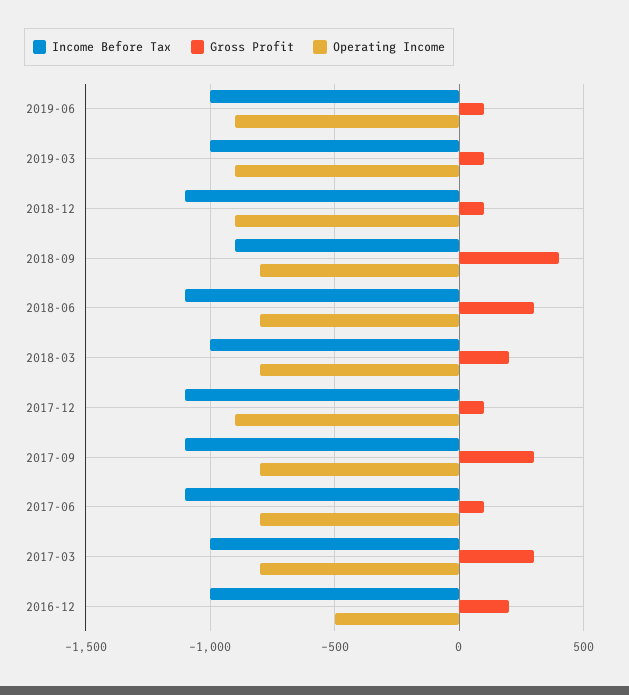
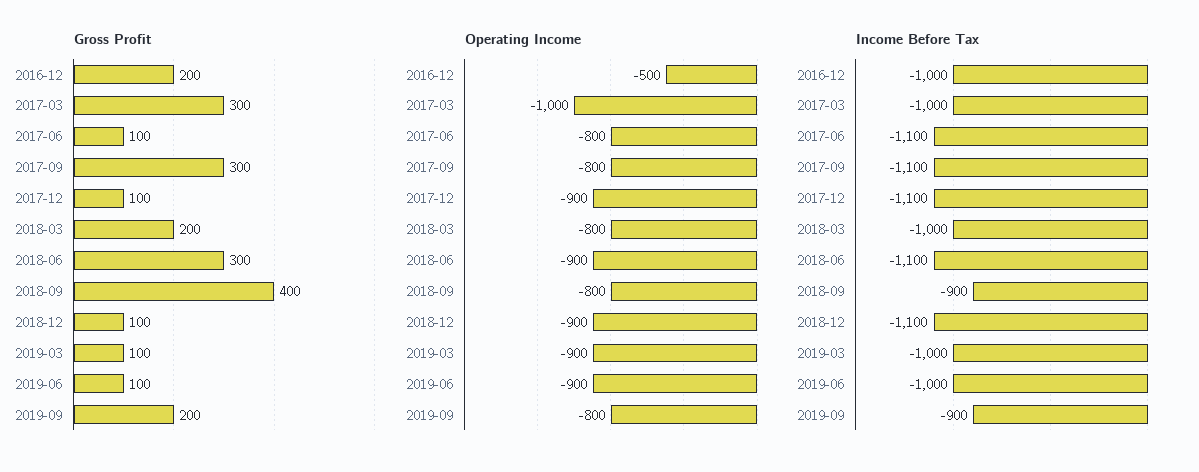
  {
    "Income Before Tax": {
      "2019-06": -1000,
      "2019-03": -1000,
      "2018-12": -1100,
      "2018-09": -900,
      "2018-06": -1100,
      "2018-03": -1000,
      "2017-12": -1100,
      "2017-09": -1100,
      "2017-06": -1100,
      "2017-03": -1000,
-     "2016-12": -1000
+     "2016-12": -1000,
+     "2019-09": -900
    },
    "Gross Profit": {
      "2019-06": 100,
      "2019-03": 100,
      "2018-12": 100,
      "2018-09": 400,
      "2018-06": 300,
      "2018-03": 200,
      "2017-12": 100,
      "2017-09": 300,
      "2017-06": 100,
      "2017-03": 300,
-     "2016-12": 200
+     "2016-12": 200,
+     "2019-09": 200
    },
    "Operating Income": {
      "2019-06": -900,
      "2019-03": -900,
      "2018-12": -900,
      "2018-09": -800,
-     "2018-06": -800,
+     "2018-06": -900,
      "2018-03": -800,
      "2017-12": -900,
      "2017-09": -800,
      "2017-06": -800,
-     "2017-03": -800,
+     "2017-03": -1000,
-     "2016-12": -500
+     "2016-12": -500,
+     "2019-09": -800
    }
  }

